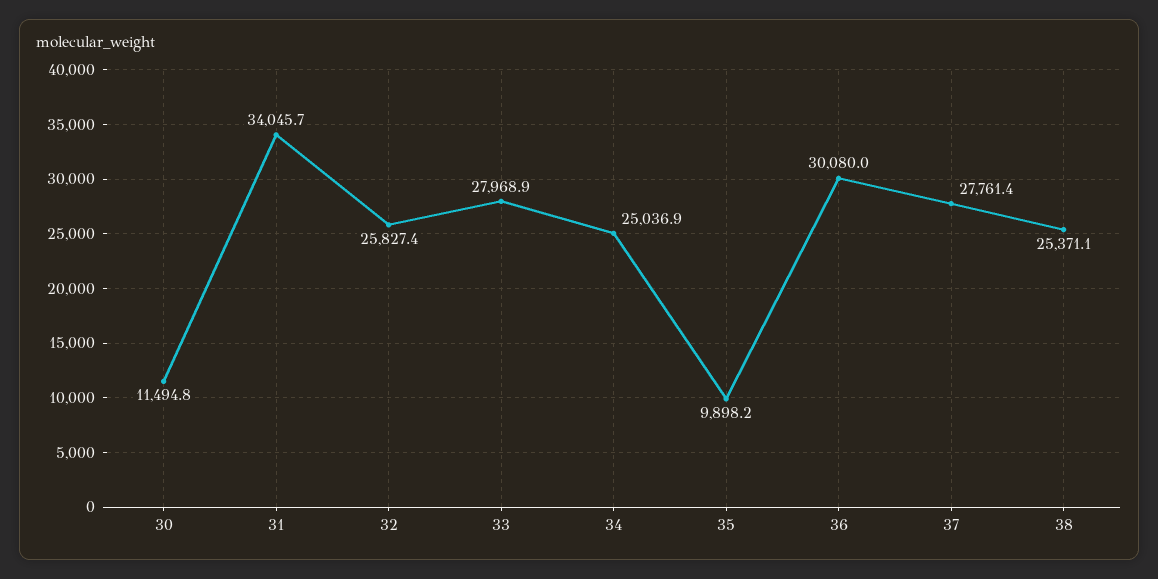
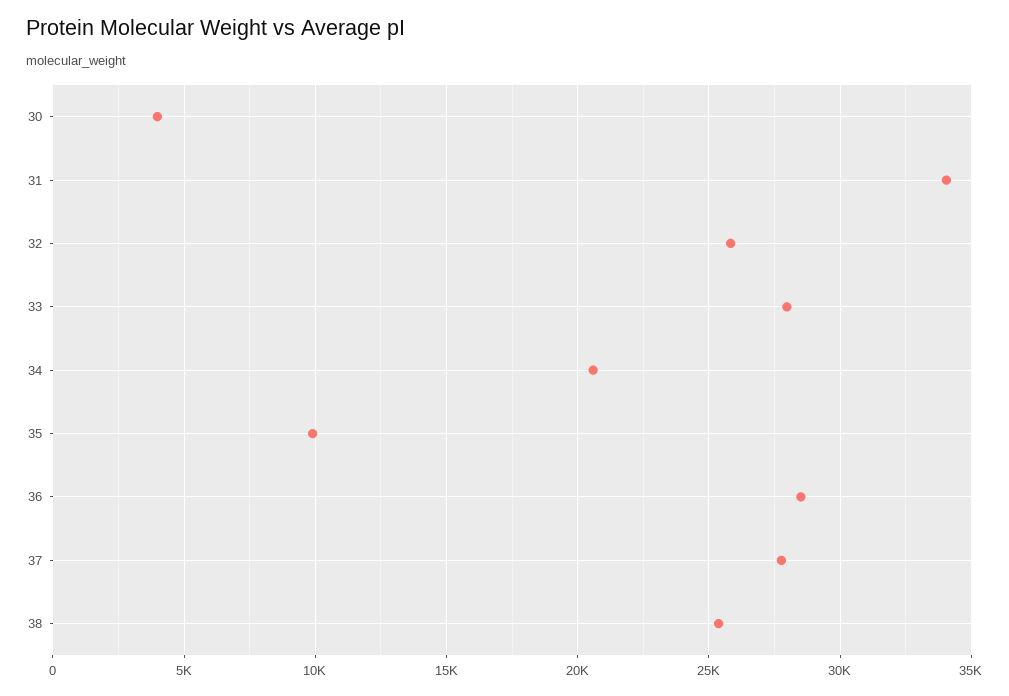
  {
-   "30": 11494.8,
+   "30": 4000,
    "31": 34045.7,
    "32": 25827.4,
    "33": 27968.9,
-   "34": 25036.9,
+   "34": 20500,
    "35": 9898.2,
-   "36": 30080,
+   "36": 28500,
    "37": 27761.4,
    "38": 25371.1
  }

